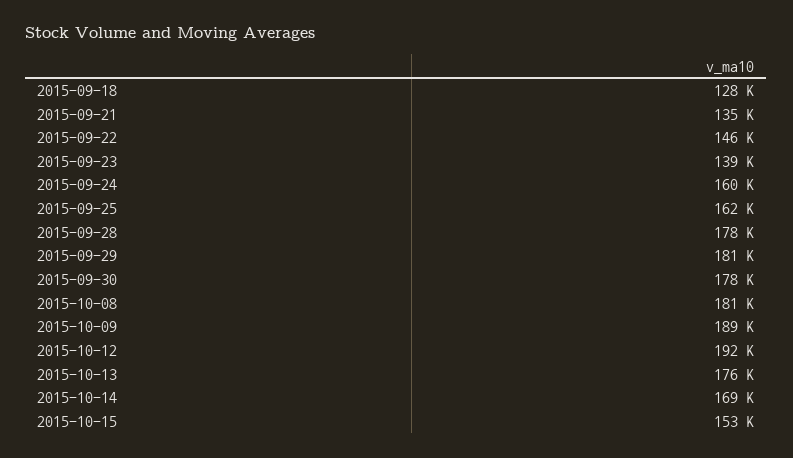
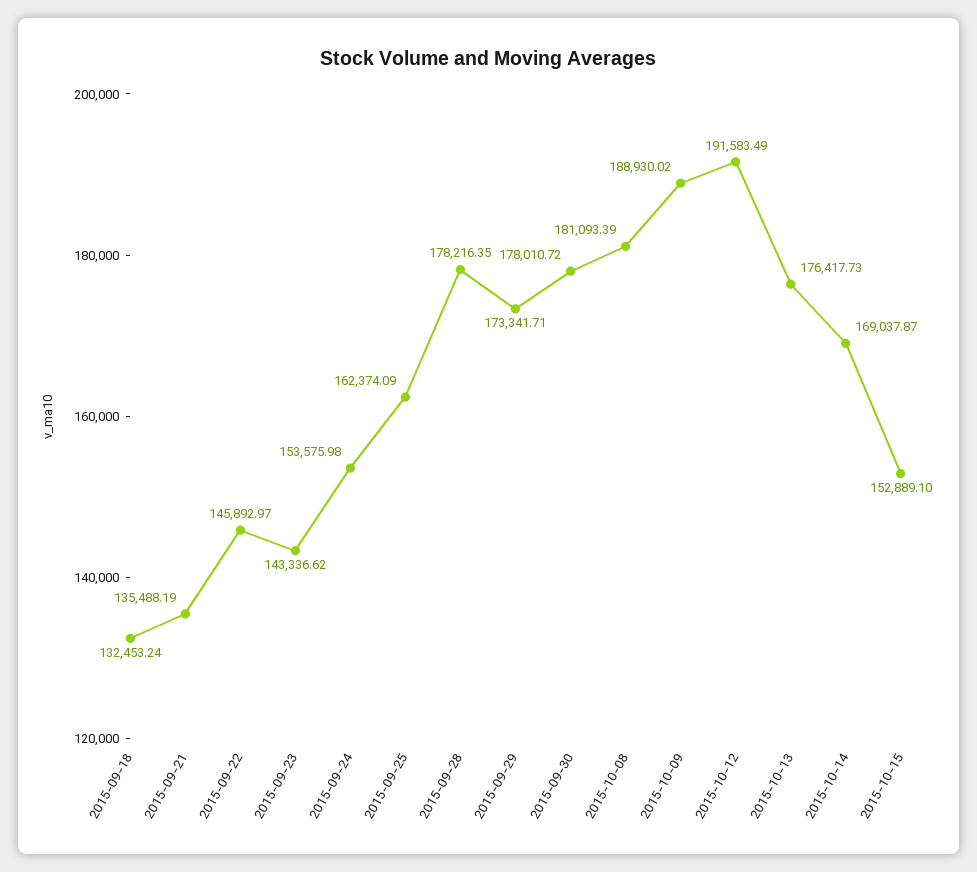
  {
-   "2015-09-18": 128000,
+   "2015-09-18": 132453.24,
    "2015-09-21": 135488.19,
    "2015-09-22": 145892.97,
-   "2015-09-23": 139000,
+   "2015-09-23": 143336.62,
-   "2015-09-24": 160000,
+   "2015-09-24": 153575.98,
    "2015-09-25": 162374.09,
    "2015-09-28": 178216.35,
-   "2015-09-29": 181000,
+   "2015-09-29": 173341.71,
    "2015-09-30": 178010.72,
    "2015-10-08": 181093.39,
    "2015-10-09": 188930.02,
    "2015-10-12": 191583.49,
    "2015-10-13": 176417.73,
    "2015-10-14": 169037.87,
    "2015-10-15": 152889.1
  }

